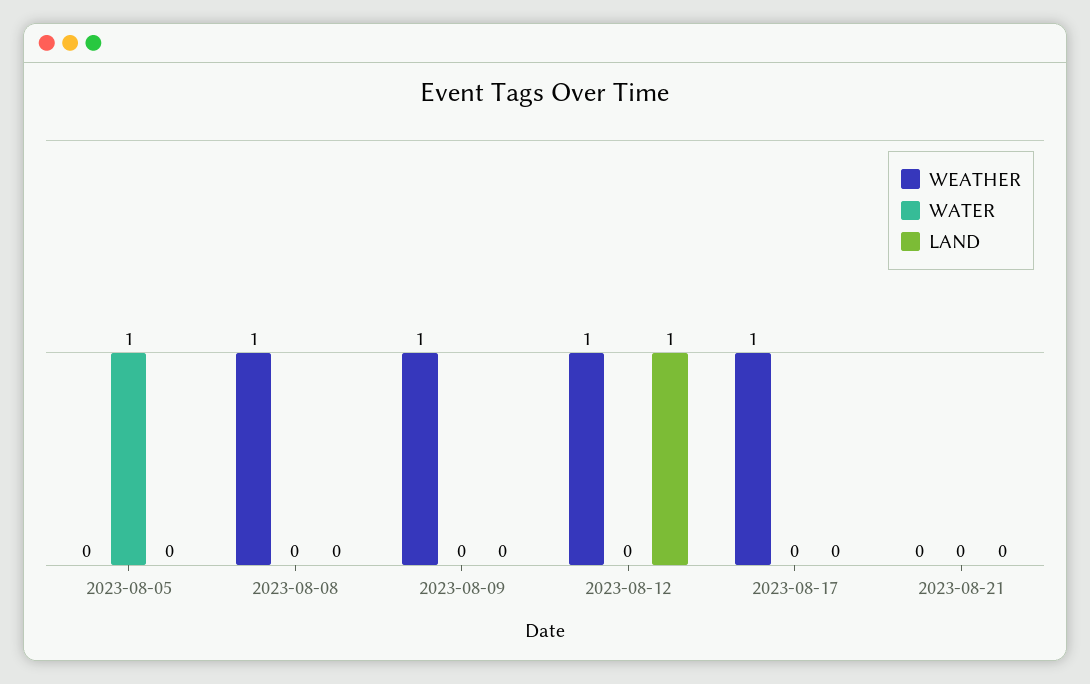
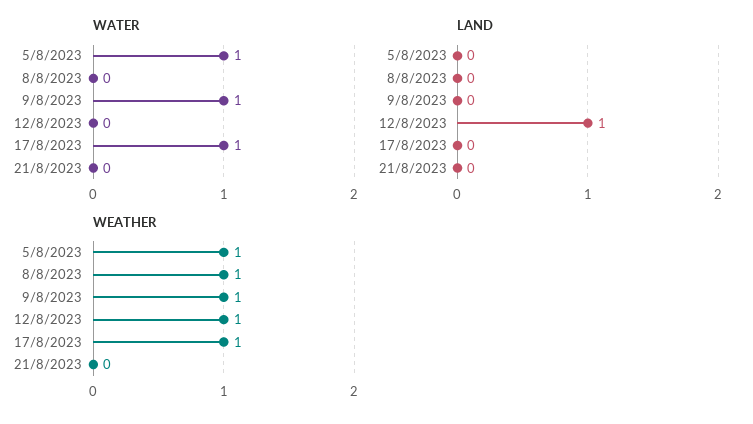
  {
    "WEATHER": {
-     "2023-08-05": 0,
+     "2023-08-05": 1,
      "2023-08-08": 1,
      "2023-08-09": 1,
      "2023-08-12": 1,
      "2023-08-17": 1,
      "2023-08-21": 0
    },
    "WATER": {
      "2023-08-05": 1,
      "2023-08-08": 0,
-     "2023-08-09": 0,
+     "2023-08-09": 1,
      "2023-08-12": 0,
-     "2023-08-17": 0,
+     "2023-08-17": 1,
      "2023-08-21": 0
    },
    "LAND": {
      "2023-08-05": 0,
      "2023-08-08": 0,
      "2023-08-09": 0,
      "2023-08-12": 1,
      "2023-08-17": 0,
      "2023-08-21": 0
    }
  }

